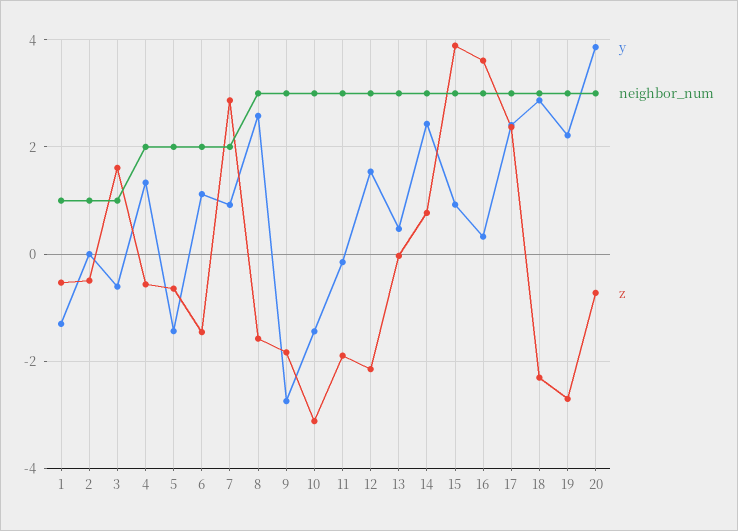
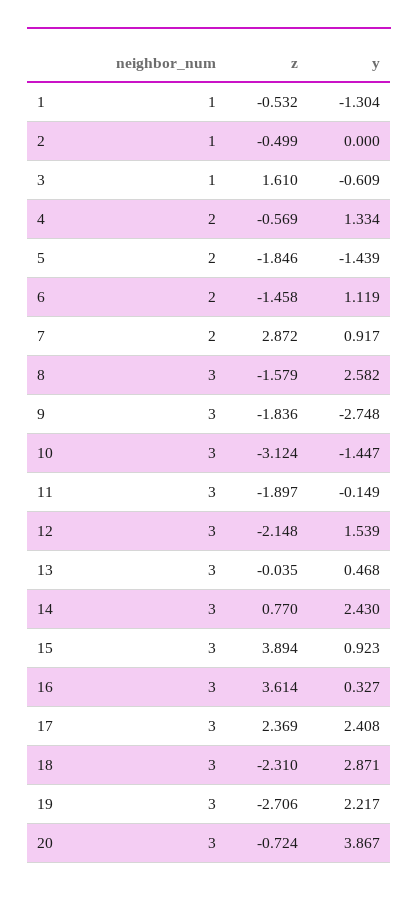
  {
    "y": {
      "1": -1.304,
      "2": 0,
      "3": -0.609,
      "4": 1.334,
      "5": -1.439,
      "6": 1.119,
      "7": 0.917,
      "8": 2.582,
      "9": -2.748,
      "10": -1.447,
      "11": -0.149,
      "12": 1.539,
      "13": 0.468,
      "14": 2.43,
      "15": 0.923,
      "16": 0.327,
      "17": 2.408,
      "18": 2.871,
      "19": 2.217,
      "20": 3.867
    },
    "neighbor_num": {
      "1": 1,
      "2": 1,
      "3": 1,
      "4": 2,
      "5": 2,
      "6": 2,
      "7": 2,
      "8": 3,
      "9": 3,
      "10": 3,
      "11": 3,
      "12": 3,
      "13": 3,
      "14": 3,
      "15": 3,
      "16": 3,
      "17": 3,
      "18": 3,
      "19": 3,
      "20": 3
    },
    "z": {
      "1": -0.532,
      "2": -0.499,
      "3": 1.61,
      "4": -0.569,
-     "5": -0.6,
+     "5": -1.846,
      "6": -1.458,
      "7": 2.872,
      "8": -1.579,
      "9": -1.836,
      "10": -3.124,
      "11": -1.897,
      "12": -2.148,
      "13": -0.035,
      "14": 0.77,
      "15": 3.894,
      "16": 3.614,
      "17": 2.369,
      "18": -2.31,
      "19": -2.706,
      "20": -0.724
    }
  }

